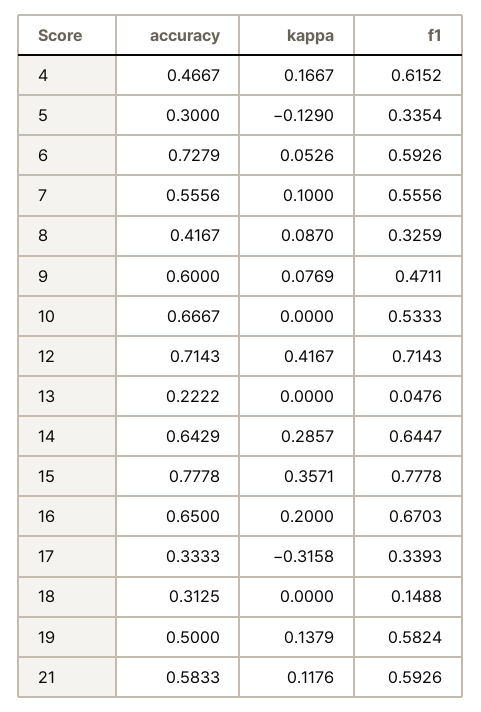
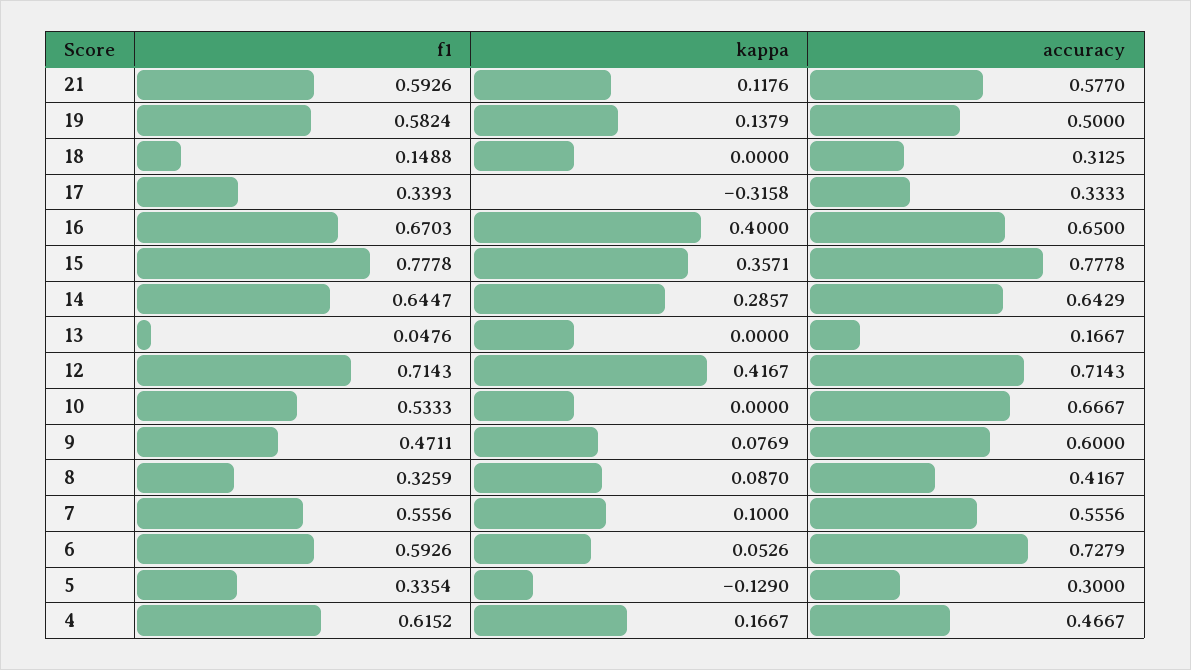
  {
    "accuracy": {
      "4": 0.4667,
      "5": 0.3,
      "6": 0.7279,
      "7": 0.5556,
      "8": 0.4167,
      "9": 0.6,
      "10": 0.6667,
      "12": 0.7143,
-     "13": 0.2222,
+     "13": 0.1667,
      "14": 0.6429,
      "15": 0.7778,
      "16": 0.65,
      "17": 0.3333,
      "18": 0.3125,
      "19": 0.5,
-     "21": 0.5833
+     "21": 0.577
    },
    "kappa": {
      "4": 0.1667,
      "5": -0.129,
      "6": 0.0526,
      "7": 0.1,
      "8": 0.087,
      "9": 0.0769,
      "10": 0,
      "12": 0.4167,
      "13": 0,
      "14": 0.2857,
      "15": 0.3571,
-     "16": 0.2,
+     "16": 0.4,
      "17": -0.3158,
      "18": 0,
      "19": 0.1379,
      "21": 0.1176
    },
    "f1": {
      "4": 0.6152,
      "5": 0.3354,
      "6": 0.5926,
      "7": 0.5556,
      "8": 0.3259,
      "9": 0.4711,
      "10": 0.5333,
      "12": 0.7143,
      "13": 0.0476,
      "14": 0.6447,
      "15": 0.7778,
      "16": 0.6703,
      "17": 0.3393,
      "18": 0.1488,
      "19": 0.5824,
      "21": 0.5926
    }
  }

